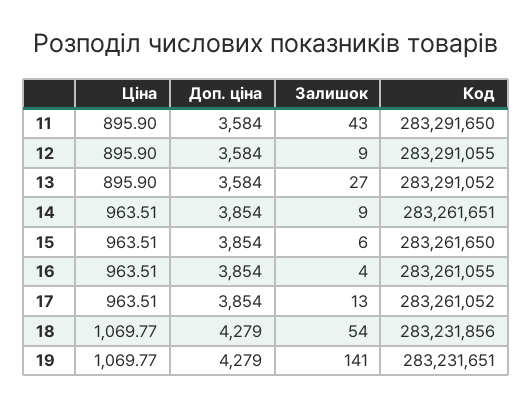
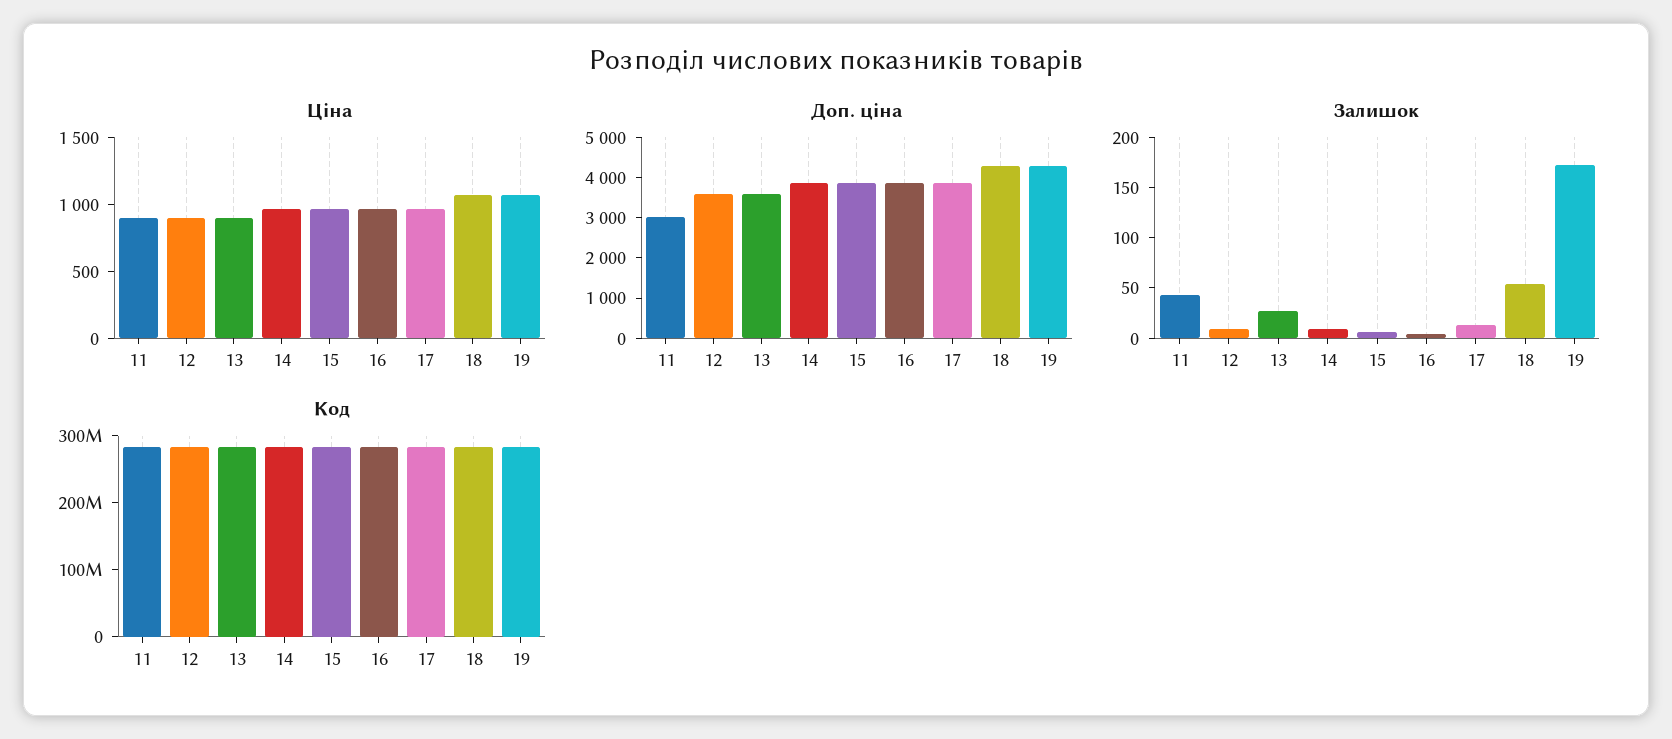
  {
    "Ціна": {
      "11": 895.9,
      "12": 895.9,
      "13": 895.9,
      "14": 963.51,
      "15": 963.51,
      "16": 963.51,
      "17": 963.51,
      "18": 1069.77,
      "19": 1069.77
    },
    "Доп. ціна": {
-     "11": 3584,
+     "11": 3000,
      "12": 3584,
      "13": 3584,
      "14": 3854,
      "15": 3854,
      "16": 3854,
      "17": 3854,
      "18": 4279,
      "19": 4279
    },
    "Залишок": {
      "11": 43,
      "12": 9,
      "13": 27,
      "14": 9,
      "15": 6,
      "16": 4,
      "17": 13,
      "18": 54,
-     "19": 141
+     "19": 170
    },
    "Код": {
      "11": 283291650,
      "12": 283291055,
      "13": 283291052,
      "14": 283261651,
      "15": 283261650,
      "16": 283261055,
      "17": 283261052,
      "18": 283231856,
      "19": 283231651
    }
  }

